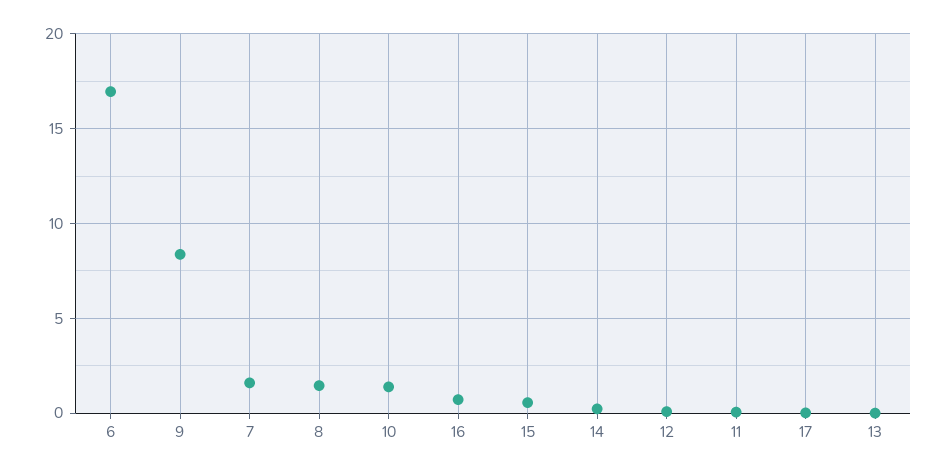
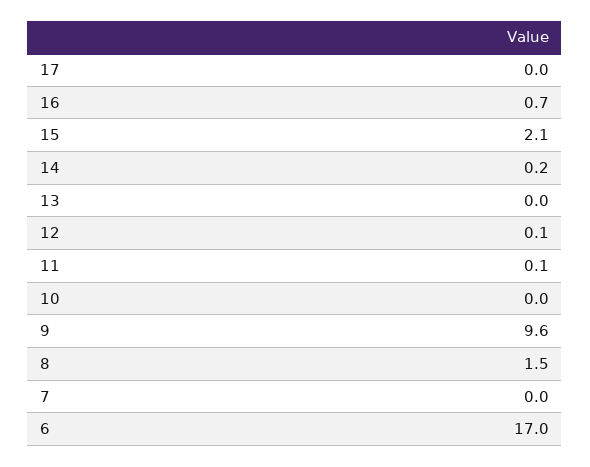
  {
    "6": 17,
-   "9": 8.5,
+   "9": 9.6,
-   "7": 1.5,
+   "7": 0,
    "8": 1.5,
-   "10": 1.5,
+   "10": 0,
    "16": 0.7,
-   "15": 0.5,
+   "15": 2.1,
    "14": 0.2,
    "12": 0.1,
    "11": 0.1,
    "17": 0,
    "13": 0
  }

